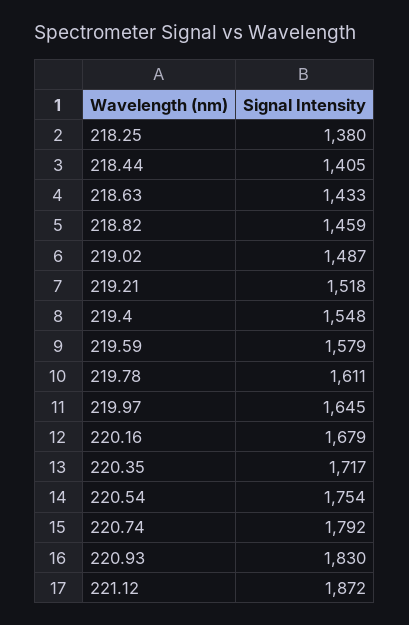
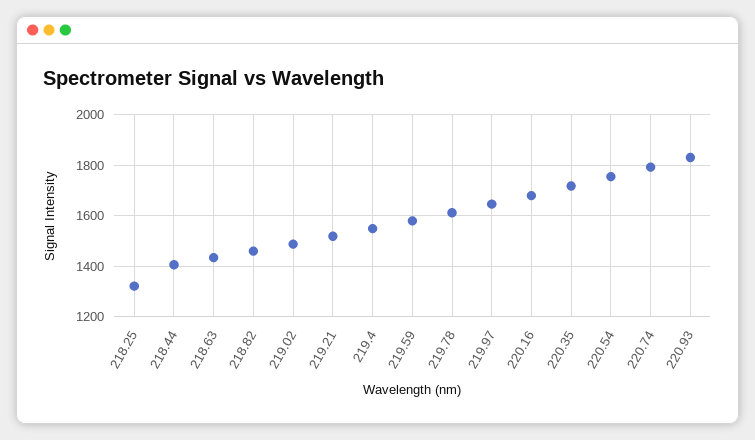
  {
-   "218.25": 1380,
+   "218.25": 1325,
    "218.44": 1405,
    "218.63": 1433,
    "218.82": 1459,
    "219.02": 1487,
    "219.21": 1518,
    "219.4": 1548,
    "219.59": 1579,
    "219.78": 1611,
    "219.97": 1645,
    "220.16": 1679,
    "220.35": 1717,
    "220.54": 1754,
    "220.74": 1792,
-   "220.93": 1830,
+   "220.93": 1830
-   "221.12": 1872
  }

